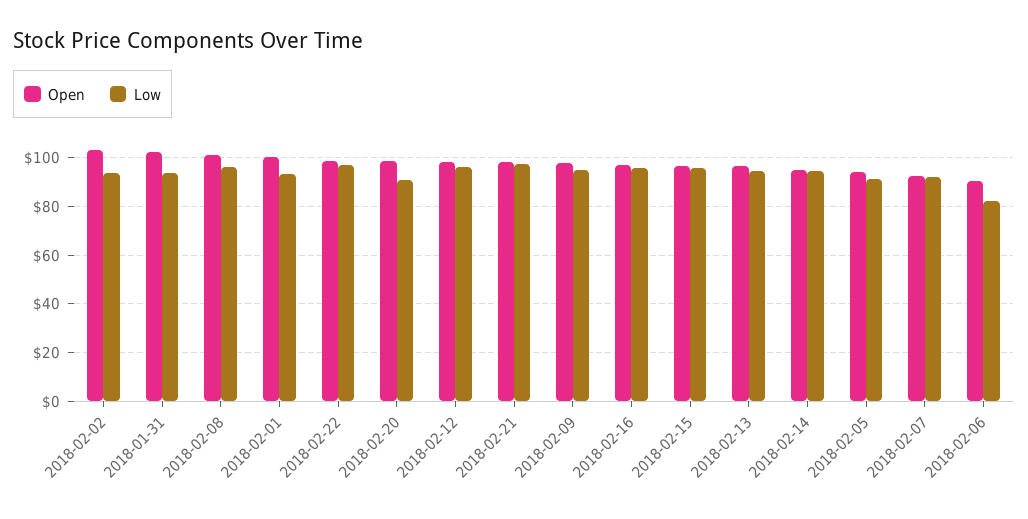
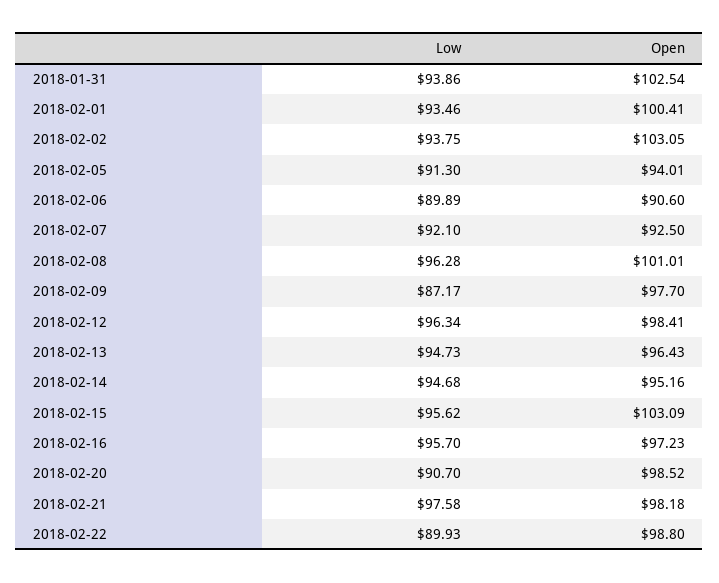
  {
    "Open": {
      "2018-02-02": 103.05,
      "2018-01-31": 102.54,
      "2018-02-08": 101.01,
      "2018-02-01": 100.41,
      "2018-02-22": 98.8,
      "2018-02-20": 98.52,
      "2018-02-12": 98.41,
      "2018-02-21": 98.18,
      "2018-02-09": 97.7,
      "2018-02-16": 97.23,
-     "2018-02-15": 97.5,
+     "2018-02-15": 103.09,
      "2018-02-13": 96.43,
      "2018-02-14": 95.16,
      "2018-02-05": 94.01,
      "2018-02-07": 92.5,
      "2018-02-06": 90.6
    },
    "Low": {
      "2018-02-02": 93.75,
      "2018-01-31": 93.86,
      "2018-02-08": 96.28,
      "2018-02-01": 93.46,
-     "2018-02-22": 97.5,
+     "2018-02-22": 89.93,
      "2018-02-20": 90.7,
      "2018-02-12": 96.34,
      "2018-02-21": 97.58,
-     "2018-02-09": 95,
+     "2018-02-09": 87.17,
      "2018-02-16": 95.7,
      "2018-02-15": 95.62,
      "2018-02-13": 94.73,
      "2018-02-14": 94.68,
      "2018-02-05": 91.3,
      "2018-02-07": 92.1,
-     "2018-02-06": 82.5
+     "2018-02-06": 89.89
    }
  }

